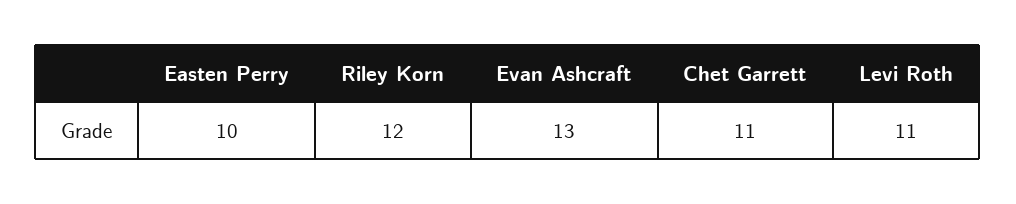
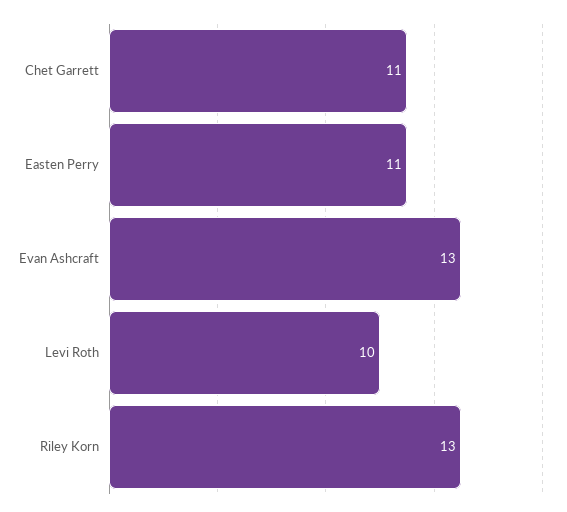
  {
-   "Easten Perry": 10,
+   "Easten Perry": 11,
-   "Riley Korn": 12,
+   "Riley Korn": 13,
    "Evan Ashcraft": 13,
    "Chet Garrett": 11,
-   "Levi Roth": 11
+   "Levi Roth": 10
  }

